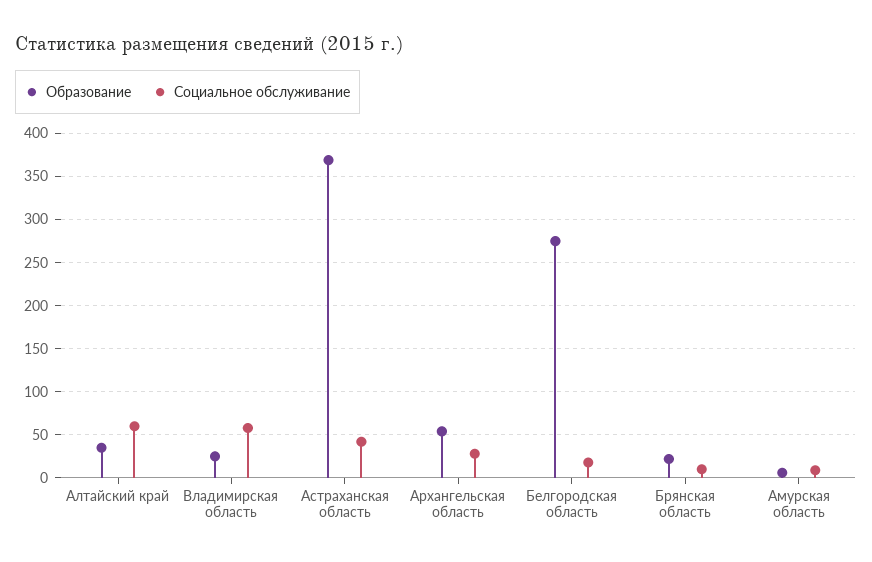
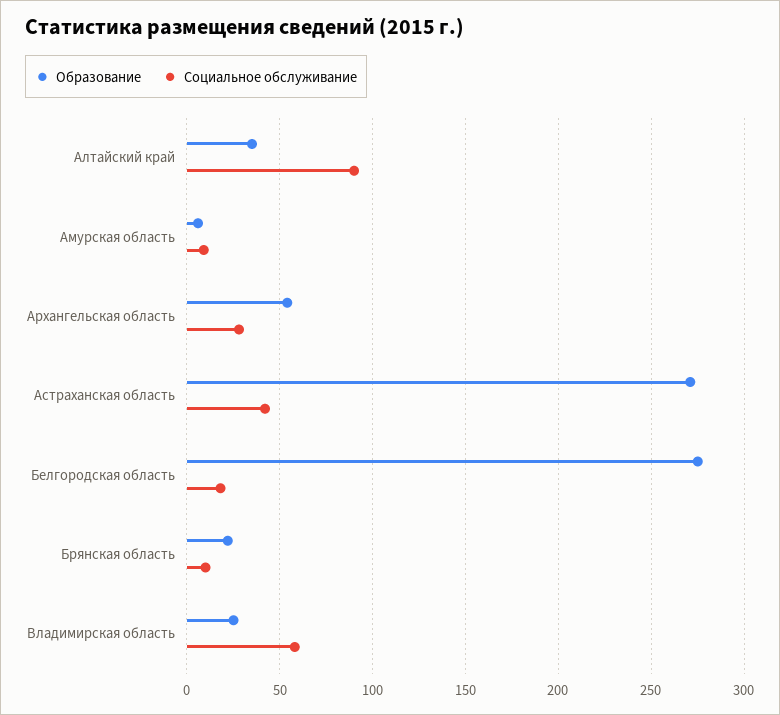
  {
    "Образование": {
      "Алтайский край": 35,
      "Владимирская область": 25,
-     "Астраханская область": 370,
+     "Астраханская область": 270,
      "Архангельская область": 55,
      "Белгородская область": 275,
      "Брянская область": 20,
      "Амурская область": 5
    },
    "Социальное обслуживание": {
-     "Алтайский край": 60,
+     "Алтайский край": 90,
      "Владимирская область": 60,
      "Астраханская область": 40,
      "Архангельская область": 30,
      "Белгородская область": 20,
      "Брянская область": 10,
      "Амурская область": 10
    }
  }

